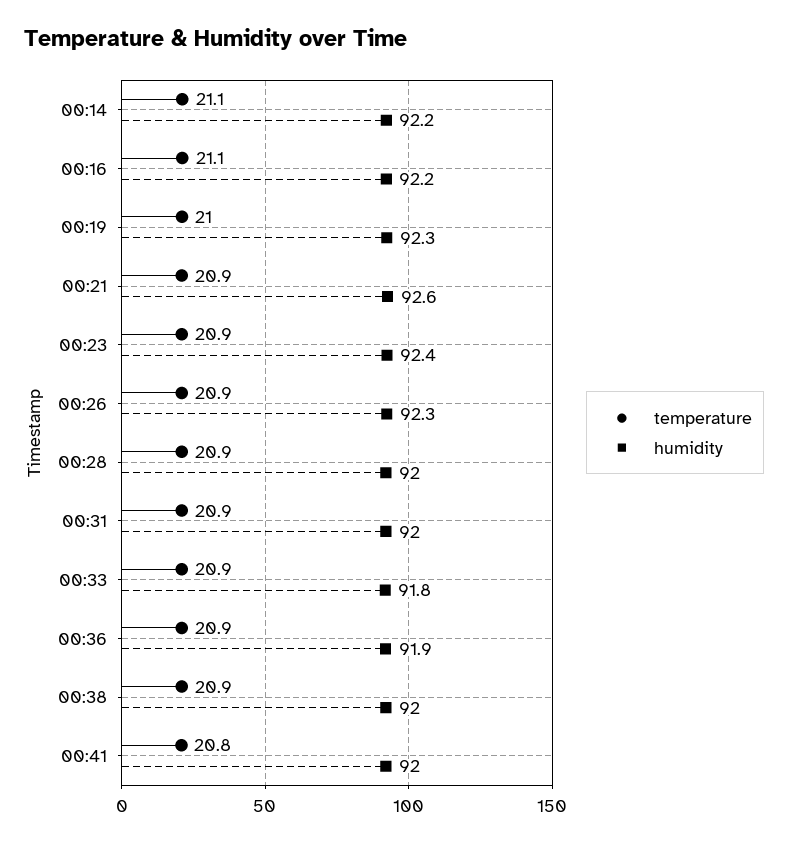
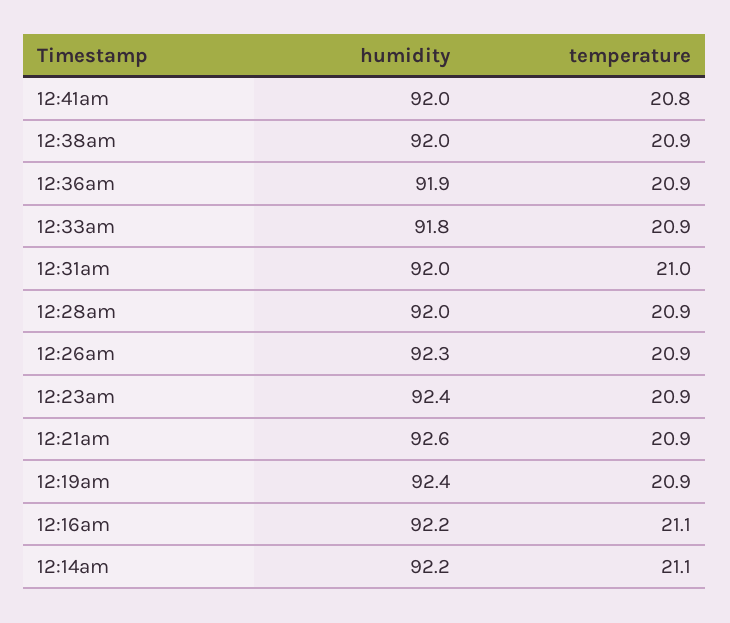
  {
    "temperature": {
      "00:14": 21.1,
      "00:16": 21.1,
-     "00:19": 21,
+     "00:19": 20.9,
      "00:21": 20.9,
      "00:23": 20.9,
      "00:26": 20.9,
      "00:28": 20.9,
-     "00:31": 20.9,
+     "00:31": 21,
      "00:33": 20.9,
      "00:36": 20.9,
      "00:38": 20.9,
      "00:41": 20.8
    },
    "humidity": {
      "00:14": 92.2,
      "00:16": 92.2,
-     "00:19": 92.3,
+     "00:19": 92.4,
      "00:21": 92.6,
      "00:23": 92.4,
      "00:26": 92.3,
      "00:28": 92,
      "00:31": 92,
      "00:33": 91.8,
      "00:36": 91.9,
      "00:38": 92,
      "00:41": 92
    }
  }

